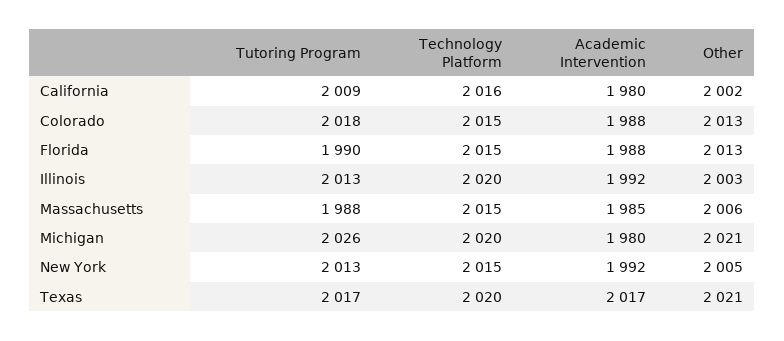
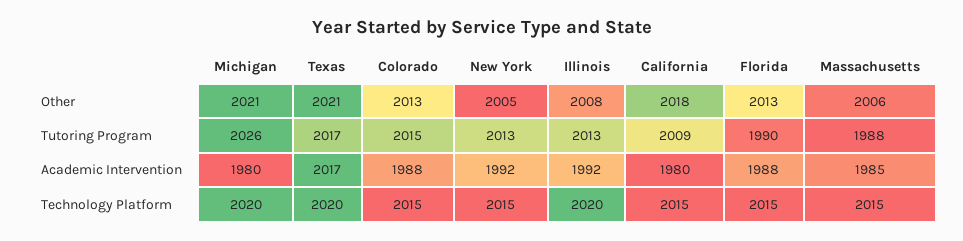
  {
    "Tutoring Program": {
      "California": 2009,
-     "Colorado": 2018,
+     "Colorado": 2015,
      "Florida": 1990,
      "Illinois": 2013,
      "Massachusetts": 1988,
      "Michigan": 2026,
      "New York": 2013,
      "Texas": 2017
    },
    "Technology Platform": {
-     "California": 2016,
+     "California": 2015,
      "Colorado": 2015,
      "Florida": 2015,
      "Illinois": 2020,
      "Massachusetts": 2015,
      "Michigan": 2020,
      "New York": 2015,
      "Texas": 2020
    },
    "Academic Intervention": {
      "California": 1980,
      "Colorado": 1988,
      "Florida": 1988,
      "Illinois": 1992,
      "Massachusetts": 1985,
      "Michigan": 1980,
      "New York": 1992,
      "Texas": 2017
    },
    "Other": {
-     "California": 2002,
+     "California": 2018,
      "Colorado": 2013,
      "Florida": 2013,
-     "Illinois": 2003,
+     "Illinois": 2008,
      "Massachusetts": 2006,
      "Michigan": 2021,
      "New York": 2005,
      "Texas": 2021
    }
  }

